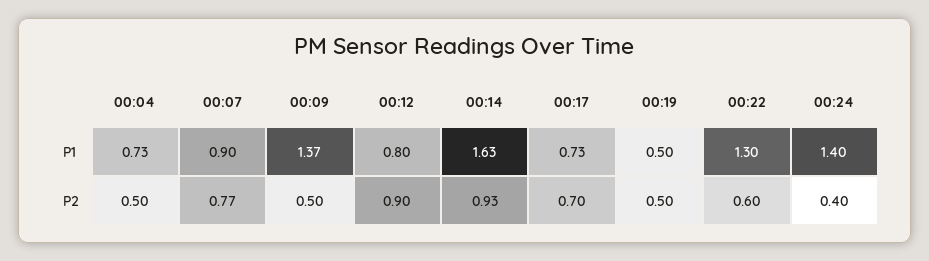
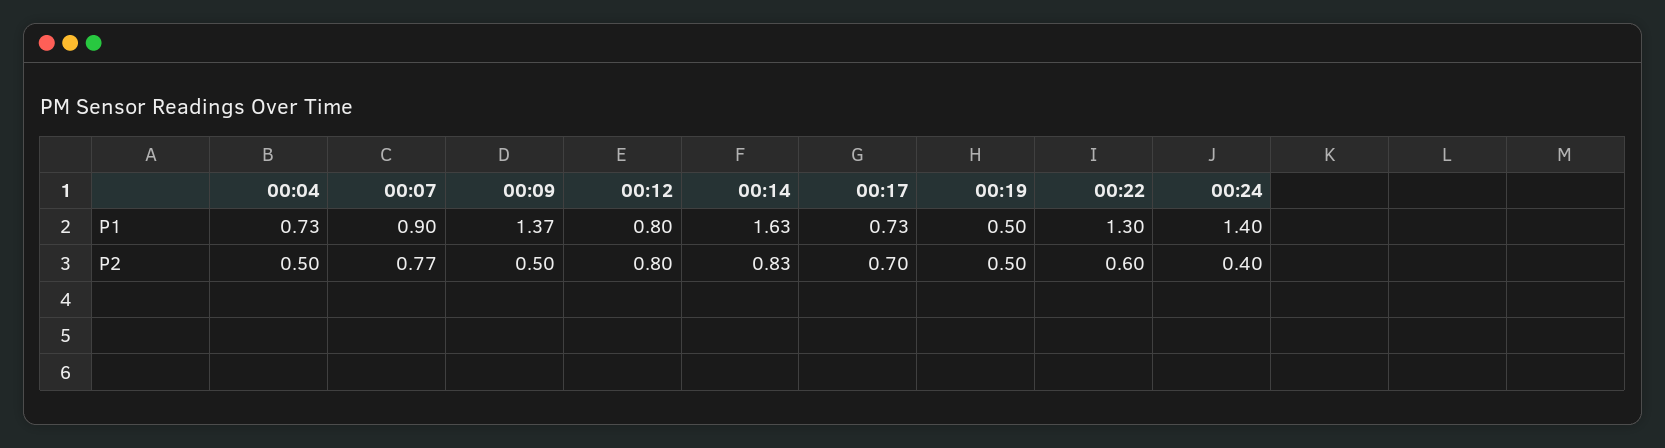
  {
    "00:04": {
      "P1": 0.73,
      "P2": 0.5
    },
    "00:07": {
      "P1": 0.9,
      "P2": 0.77
    },
    "00:09": {
      "P1": 1.37,
      "P2": 0.5
    },
    "00:12": {
      "P1": 0.8,
-     "P2": 0.9
+     "P2": 0.8
    },
    "00:14": {
      "P1": 1.63,
-     "P2": 0.93
+     "P2": 0.83
    },
    "00:17": {
      "P1": 0.73,
      "P2": 0.7
    },
    "00:19": {
      "P1": 0.5,
      "P2": 0.5
    },
    "00:22": {
      "P1": 1.3,
      "P2": 0.6
    },
    "00:24": {
      "P1": 1.4,
      "P2": 0.4
    }
  }

